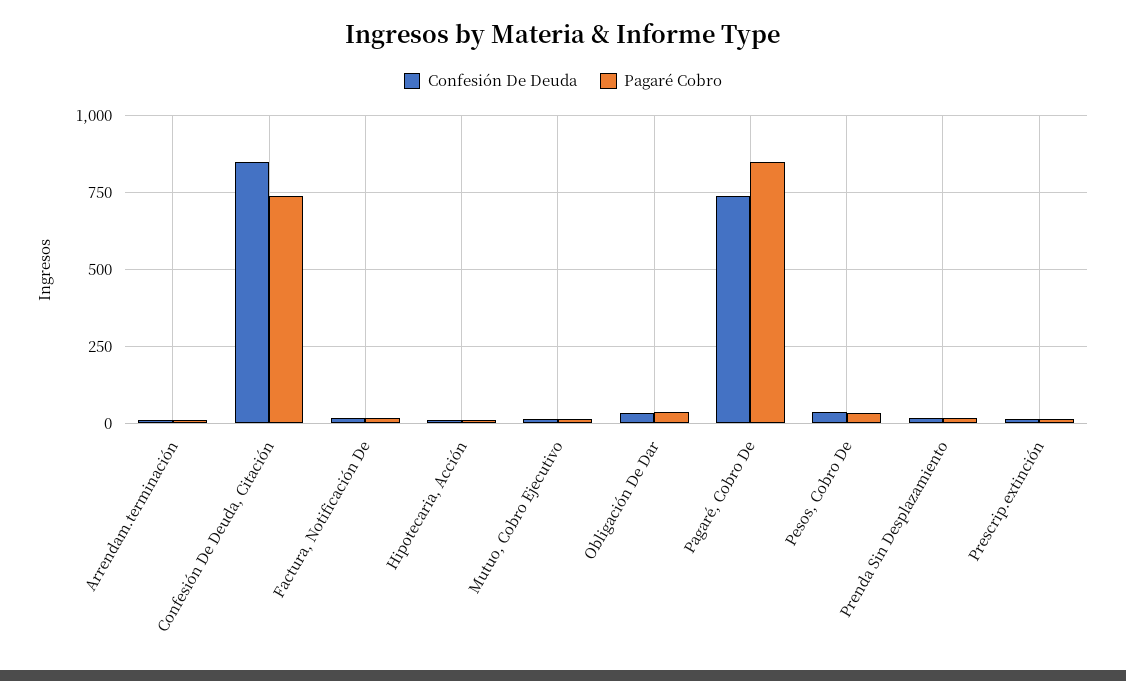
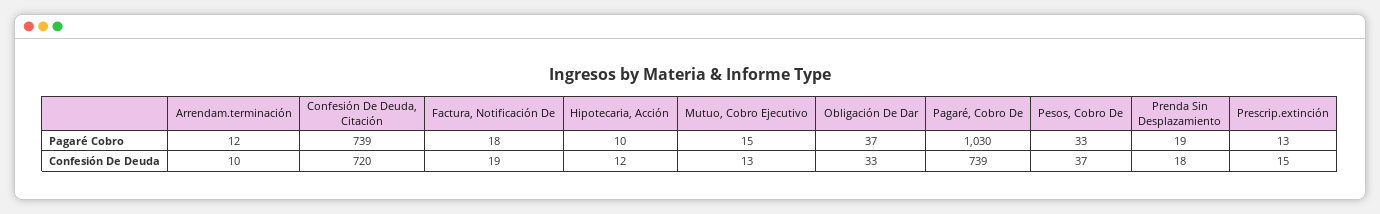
  {
    "Confesión De Deuda": {
      "Arrendam.terminación": 10,
-     "Confesión De Deuda, Citación": 850,
+     "Confesión De Deuda, Citación": 720,
      "Factura, Notificación De": 19,
      "Hipotecaria, Acción": 12,
      "Mutuo, Cobro Ejecutivo": 13,
      "Obligación De Dar": 33,
      "Pagaré, Cobro De": 739,
      "Pesos, Cobro De": 37,
      "Prenda Sin Desplazamiento": 18,
      "Prescrip.extinción": 15
    },
    "Pagaré Cobro": {
      "Arrendam.terminación": 12,
      "Confesión De Deuda, Citación": 739,
      "Factura, Notificación De": 18,
      "Hipotecaria, Acción": 10,
      "Mutuo, Cobro Ejecutivo": 15,
      "Obligación De Dar": 37,
-     "Pagaré, Cobro De": 850,
+     "Pagaré, Cobro De": 1030,
      "Pesos, Cobro De": 33,
      "Prenda Sin Desplazamiento": 19,
      "Prescrip.extinción": 13
    }
  }

